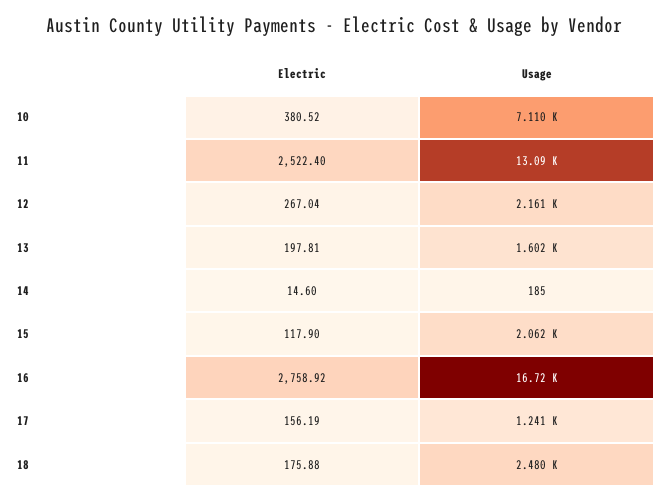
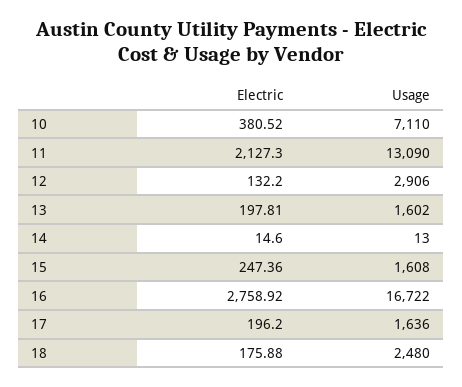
  {
    "Electric": {
      "10": 380.52,
-     "11": 2522.4,
+     "11": 2127.3,
-     "12": 267.04,
+     "12": 132.2,
      "13": 197.81,
      "14": 14.6,
-     "15": 117.9,
+     "15": 247.36,
      "16": 2758.92,
-     "17": 156.19,
+     "17": 196.2,
      "18": 175.88
    },
    "Usage": {
      "10": 7110,
      "11": 13090,
-     "12": 2161,
+     "12": 2906,
      "13": 1602,
-     "14": 185,
+     "14": 13,
-     "15": 2062,
+     "15": 1608,
      "16": 16722,
-     "17": 1241,
+     "17": 1636,
      "18": 2480
    }
  }

